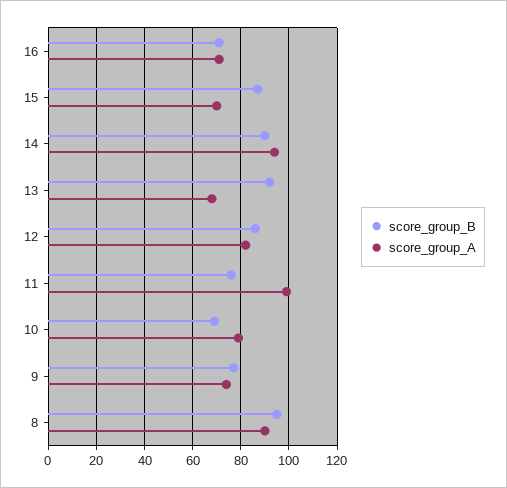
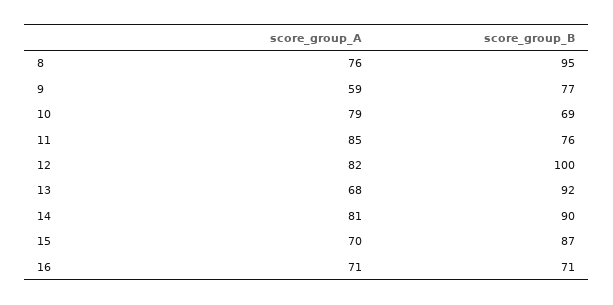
  {
    "score_group_B": {
      "16": 71,
      "15": 87,
      "14": 90,
      "13": 92,
-     "12": 85,
+     "12": 100,
      "11": 76,
      "10": 69,
      "9": 77,
      "8": 95
    },
    "score_group_A": {
      "16": 71,
      "15": 70,
-     "14": 95,
+     "14": 81,
      "13": 68,
      "12": 82,
-     "11": 100,
+     "11": 85,
      "10": 79,
-     "9": 75,
+     "9": 59,
-     "8": 90
+     "8": 76
    }
  }

